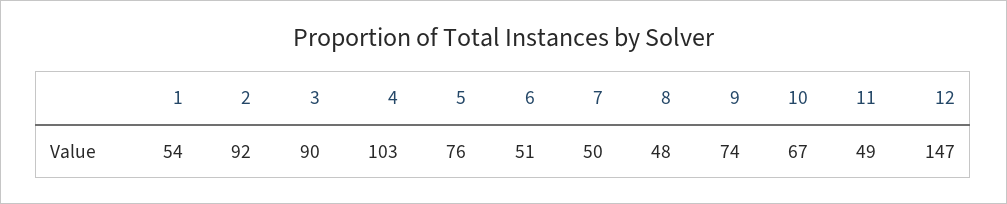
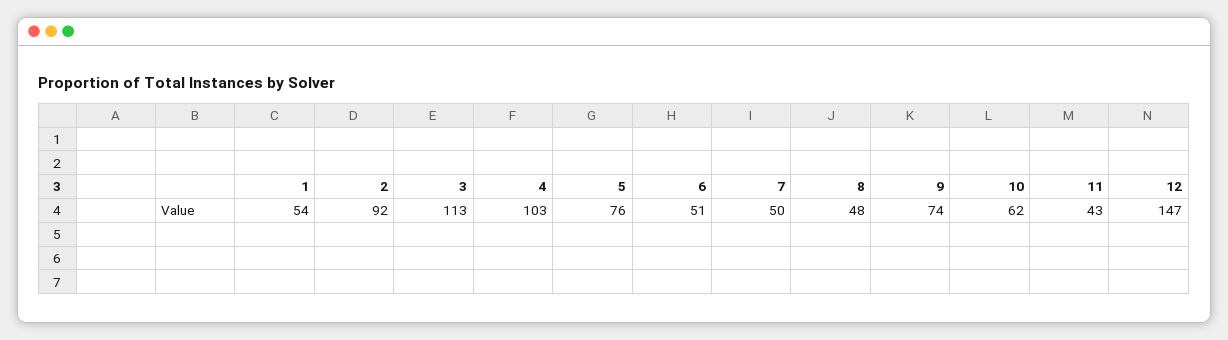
  {
    "1": 54,
    "2": 92,
-   "3": 90,
+   "3": 113,
    "4": 103,
    "5": 76,
    "6": 51,
    "7": 50,
    "8": 48,
    "9": 74,
-   "10": 67,
+   "10": 62,
-   "11": 49,
+   "11": 43,
    "12": 147
  }

